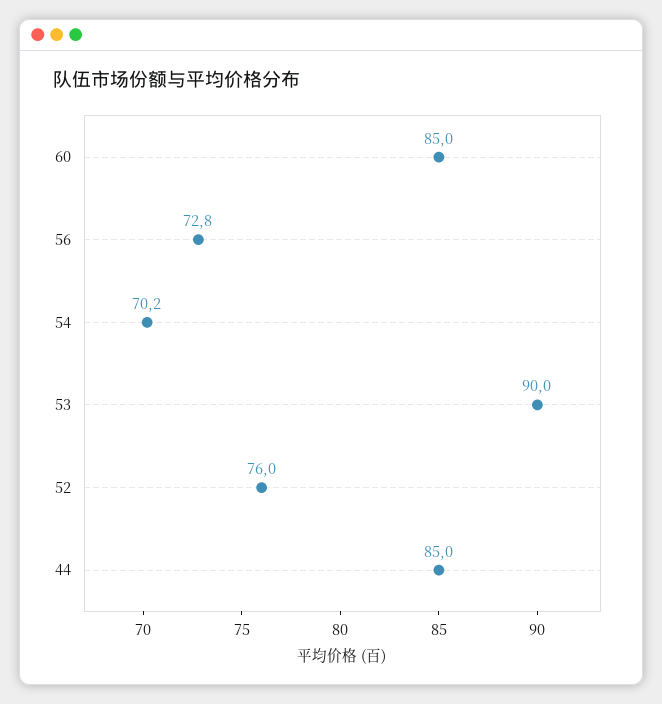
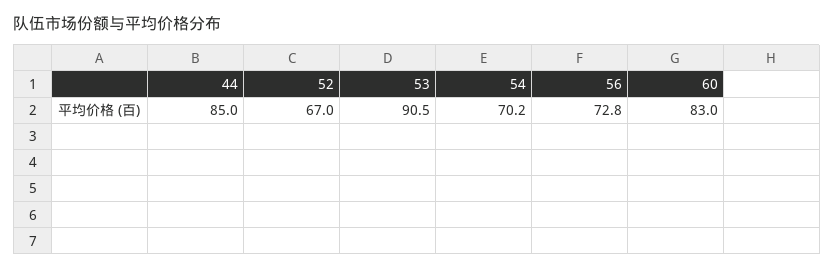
  {
-   "60": 85,
+   "60": 83,
    "56": 72.8,
    "54": 70.2,
-   "53": 90,
+   "53": 90.5,
-   "52": 76,
+   "52": 67,
    "44": 85
  }

